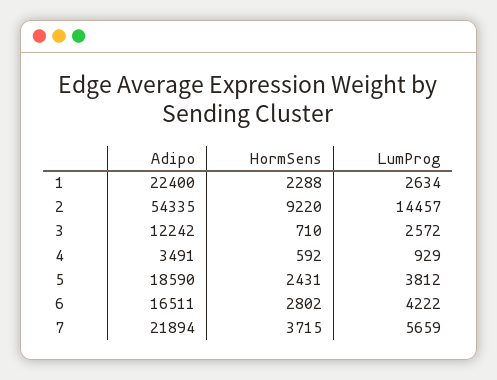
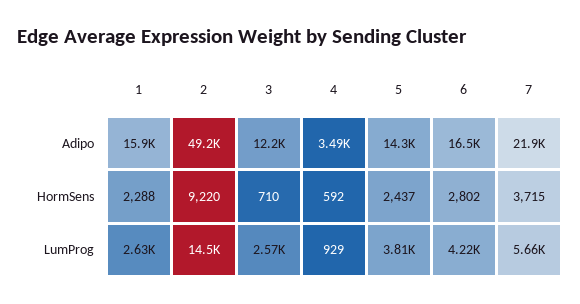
  {
    "Adipo": {
-     "1": 22400,
+     "1": 15900,
-     "2": 54335,
+     "2": 49200,
      "3": 12242,
      "4": 3491,
-     "5": 18590,
+     "5": 14300,
      "6": 16511,
      "7": 21894
    },
    "HormSens": {
      "1": 2288,
      "2": 9220,
      "3": 710,
      "4": 592,
-     "5": 2431,
+     "5": 2437,
      "6": 2802,
      "7": 3715
    },
    "LumProg": {
      "1": 2634,
      "2": 14457,
      "3": 2572,
      "4": 929,
      "5": 3812,
      "6": 4222,
      "7": 5659
    }
  }

